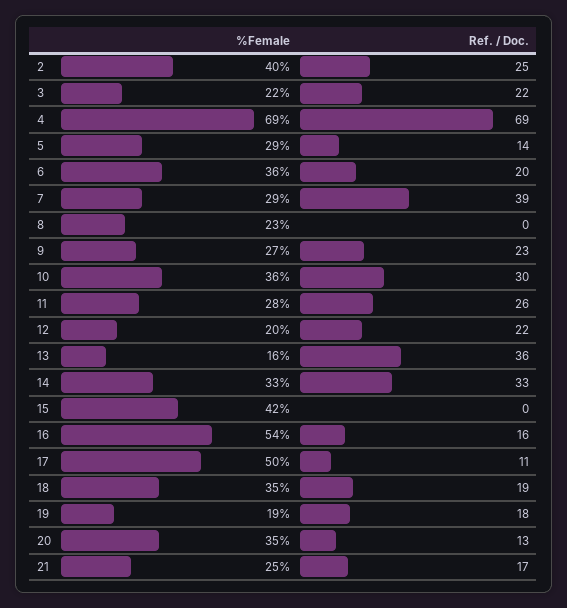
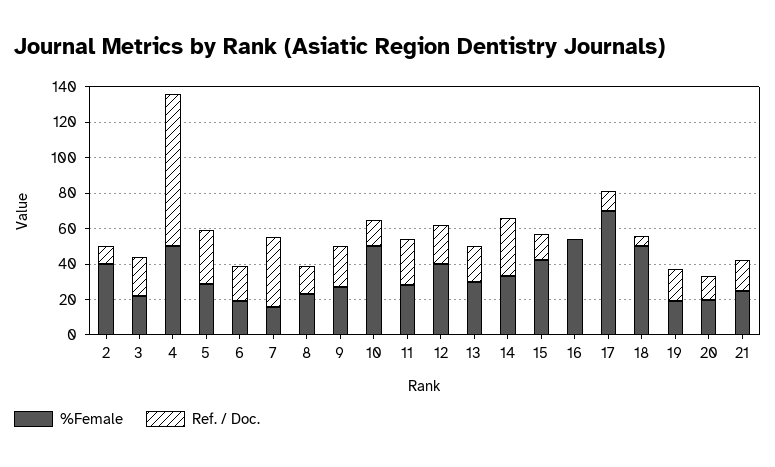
  {
    "%Female": {
      "2": 40,
      "3": 22,
-     "4": 69,
+     "4": 50,
      "5": 29,
-     "6": 36,
+     "6": 20,
-     "7": 29,
+     "7": 15,
      "8": 23,
      "9": 27,
-     "10": 36,
+     "10": 50,
      "11": 28,
-     "12": 20,
+     "12": 40,
-     "13": 16,
+     "13": 30,
      "14": 33,
      "15": 42,
      "16": 54,
-     "17": 50,
+     "17": 70,
-     "18": 35,
+     "18": 50,
      "19": 19,
-     "20": 35,
+     "20": 20,
      "21": 25
    },
    "Ref. / Doc.": {
-     "2": 25,
+     "2": 10,
      "3": 22,
-     "4": 69,
+     "4": 85,
-     "5": 14,
+     "5": 30,
      "6": 20,
      "7": 39,
-     "8": 0,
+     "8": 15,
      "9": 23,
-     "10": 30,
+     "10": 15,
      "11": 26,
      "12": 22,
-     "13": 36,
+     "13": 20,
      "14": 33,
-     "15": 0,
+     "15": 15,
-     "16": 16,
+     "16": 0,
      "17": 11,
-     "18": 19,
+     "18": 5,
      "19": 18,
      "20": 13,
      "21": 17
    }
  }

